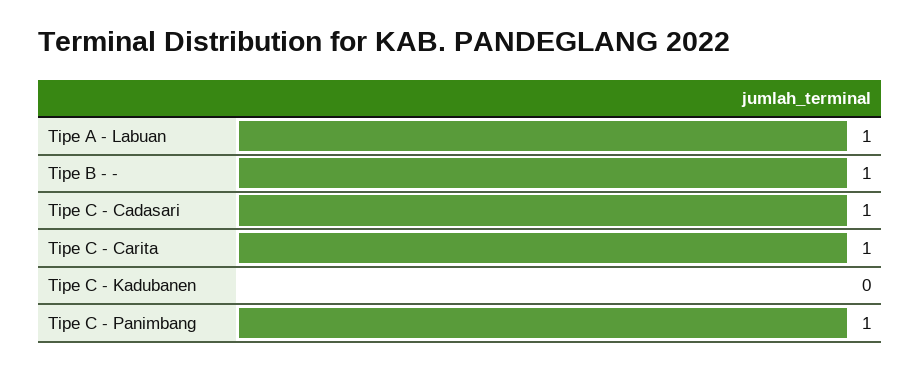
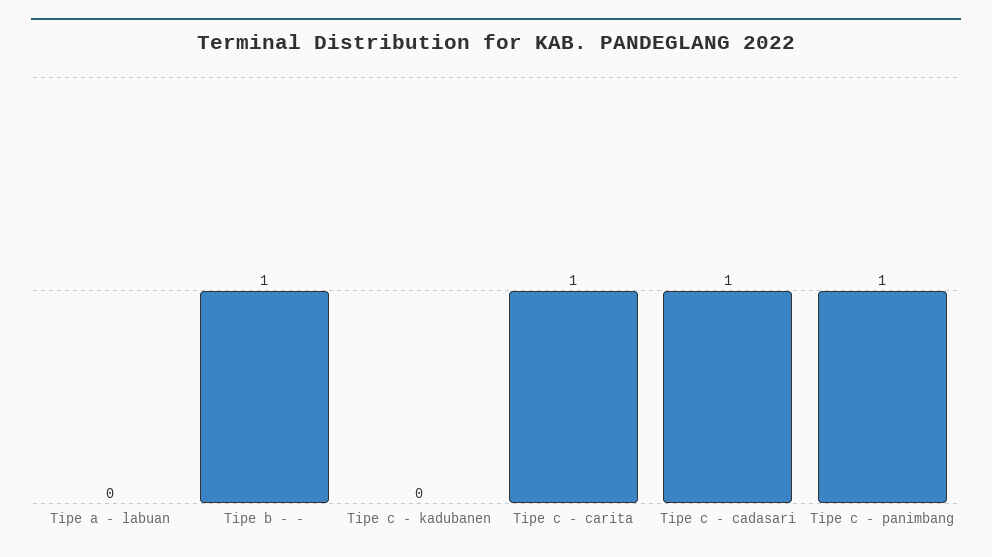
  {
-   "Tipe A - Labuan": 1,
+   "Tipe A - Labuan": 0,
    "Tipe B - -": 1,
    "Tipe C - Cadasari": 1,
    "Tipe C - Carita": 1,
    "Tipe C - Kadubanen": 0,
    "Tipe C - Panimbang": 1
  }

